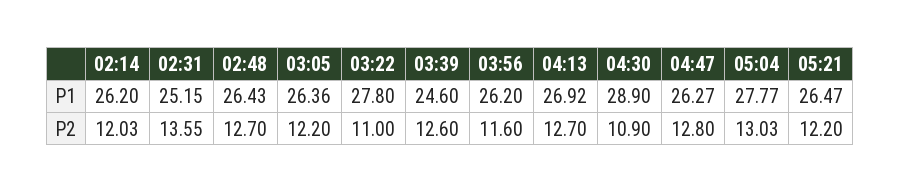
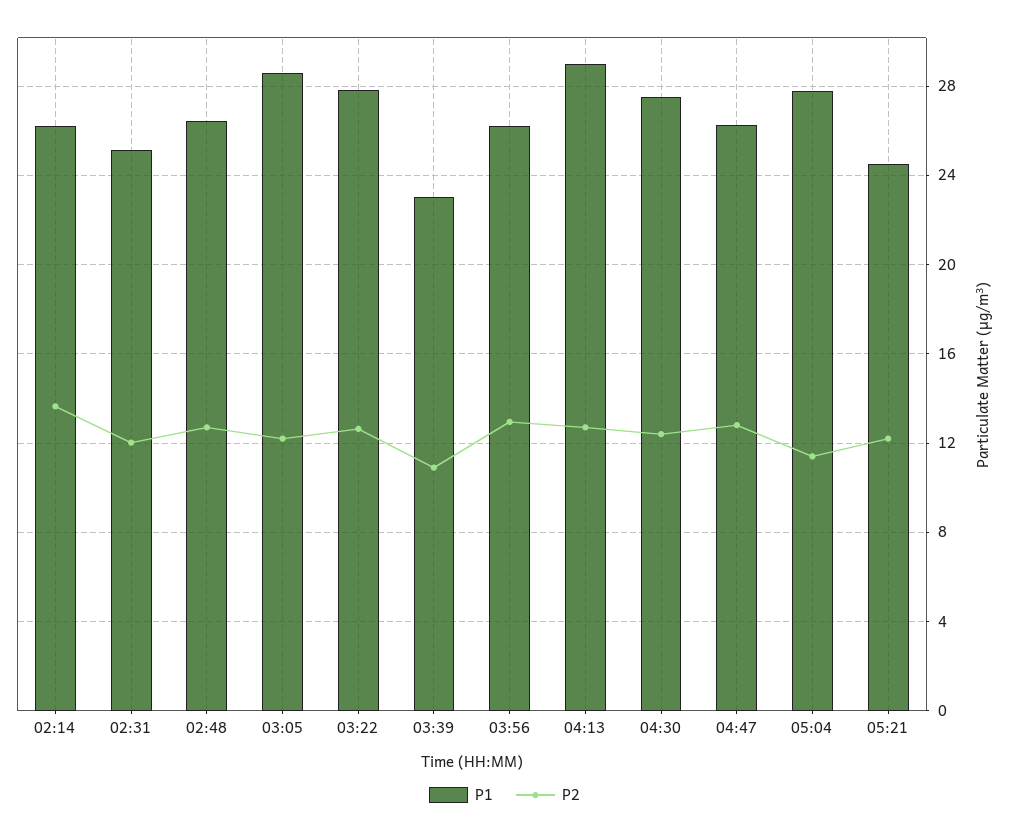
  {
    "P1": {
      "02:14": 26.2,
      "02:31": 25.15,
      "02:48": 26.43,
-     "03:05": 26.36,
+     "03:05": 28.5,
      "03:22": 27.8,
-     "03:39": 24.6,
+     "03:39": 23,
      "03:56": 26.2,
-     "04:13": 26.92,
+     "04:13": 29,
-     "04:30": 28.9,
+     "04:30": 27.5,
      "04:47": 26.27,
      "05:04": 27.77,
-     "05:21": 26.47
+     "05:21": 24.5
    },
    "P2": {
-     "02:14": 12.03,
+     "02:14": 13.5,
-     "02:31": 13.55,
+     "02:31": 12,
      "02:48": 12.7,
      "03:05": 12.2,
-     "03:22": 11,
+     "03:22": 12.5,
-     "03:39": 12.6,
+     "03:39": 11,
-     "03:56": 11.6,
+     "03:56": 13,
      "04:13": 12.7,
-     "04:30": 10.9,
+     "04:30": 12.5,
      "04:47": 12.8,
-     "05:04": 13.03,
+     "05:04": 11.5,
      "05:21": 12.2
    }
  }

